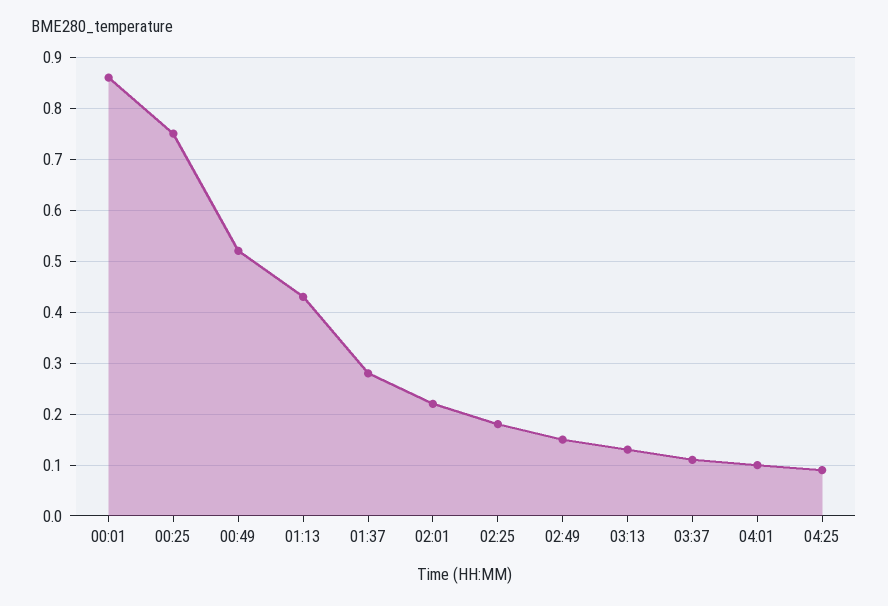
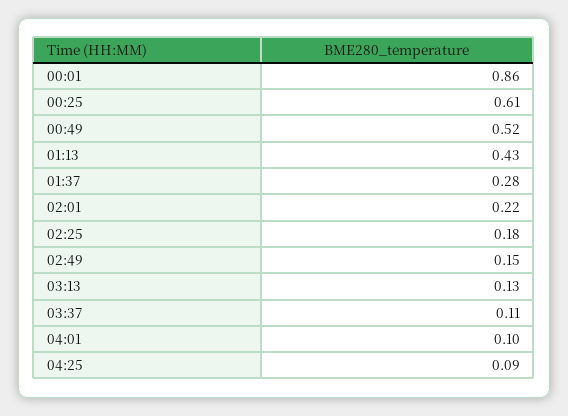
  {
    "00:01": 0.86,
-   "00:25": 0.75,
+   "00:25": 0.61,
    "00:49": 0.52,
    "01:13": 0.43,
    "01:37": 0.28,
    "02:01": 0.22,
    "02:25": 0.18,
    "02:49": 0.15,
    "03:13": 0.13,
    "03:37": 0.11,
    "04:01": 0.1,
    "04:25": 0.09
  }

